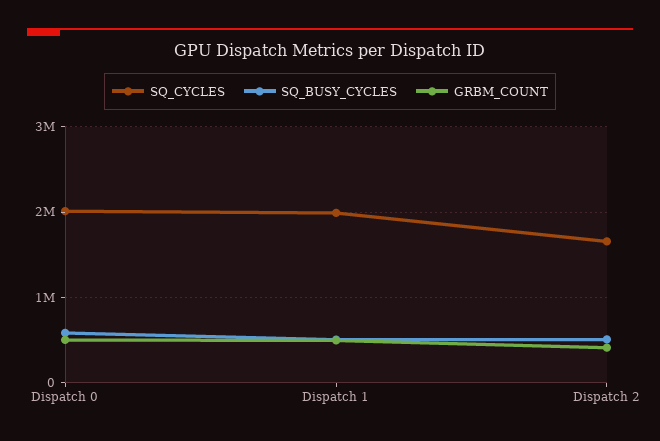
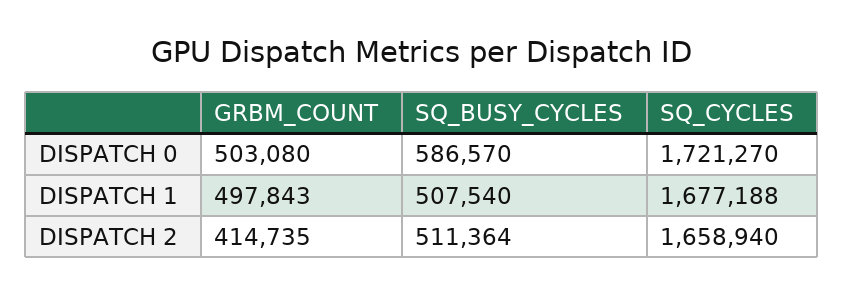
  {
    "SQ_CYCLES": {
-     "Dispatch 0": 2000000,
+     "Dispatch 0": 1721270,
-     "Dispatch 1": 2000000,
+     "Dispatch 1": 1677188,
      "Dispatch 2": 1658940
    },
    "SQ_BUSY_CYCLES": {
      "Dispatch 0": 586570,
      "Dispatch 1": 507540,
      "Dispatch 2": 511364
    },
    "GRBM_COUNT": {
      "Dispatch 0": 503080,
      "Dispatch 1": 497843,
      "Dispatch 2": 414735
    }
  }

